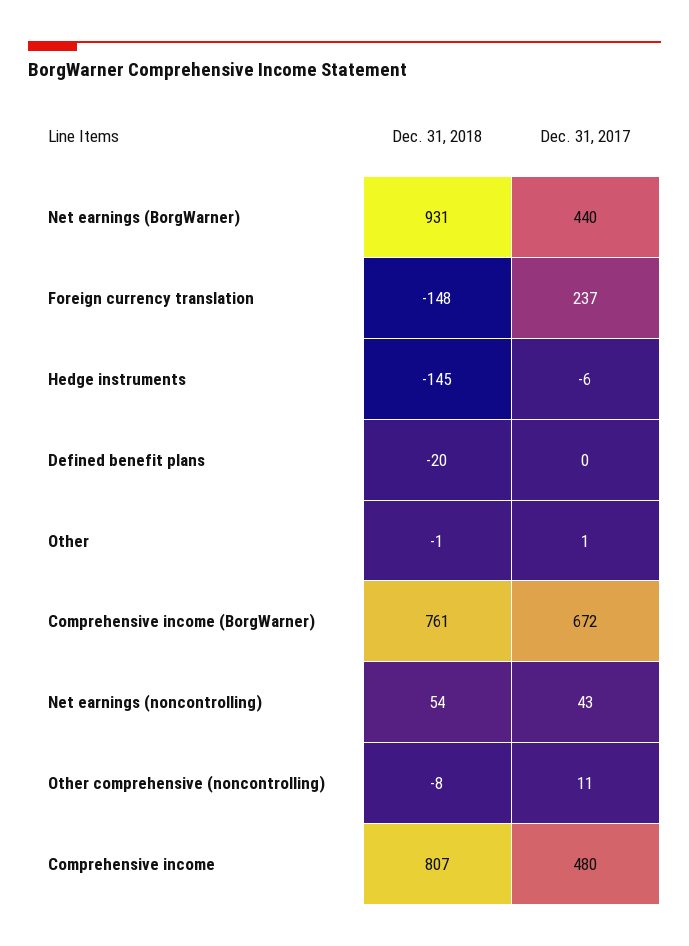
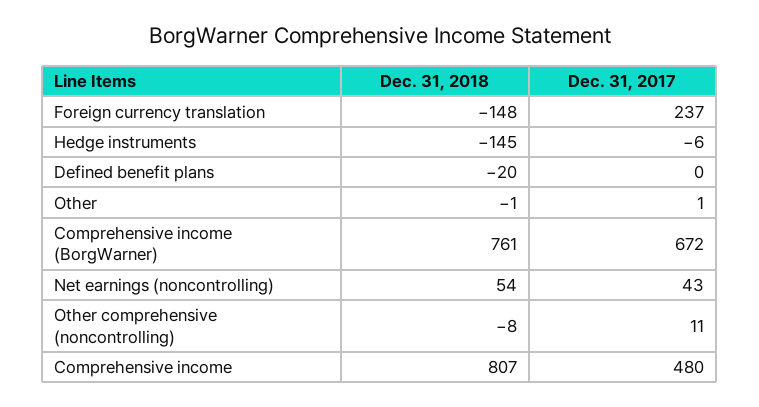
  {
    "Dec. 31, 2018": {
-     "Net earnings (BorgWarner)": 931,
      "Foreign currency translation": -148,
      "Hedge instruments": -145,
      "Defined benefit plans": -20,
      "Other": -1,
      "Comprehensive income (BorgWarner)": 761,
      "Net earnings (noncontrolling)": 54,
      "Other comprehensive (noncontrolling)": -8,
      "Comprehensive income": 807
    },
    "Dec. 31, 2017": {
-     "Net earnings (BorgWarner)": 440,
      "Foreign currency translation": 237,
      "Hedge instruments": -6,
      "Defined benefit plans": 0,
      "Other": 1,
      "Comprehensive income (BorgWarner)": 672,
      "Net earnings (noncontrolling)": 43,
      "Other comprehensive (noncontrolling)": 11,
      "Comprehensive income": 480
    }
  }

